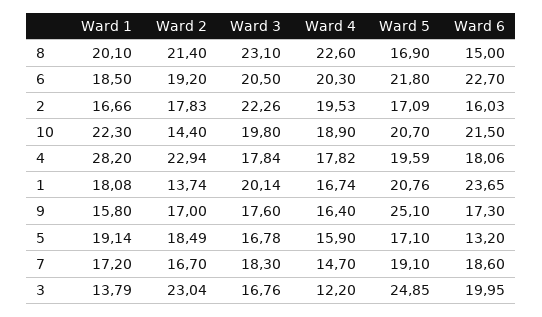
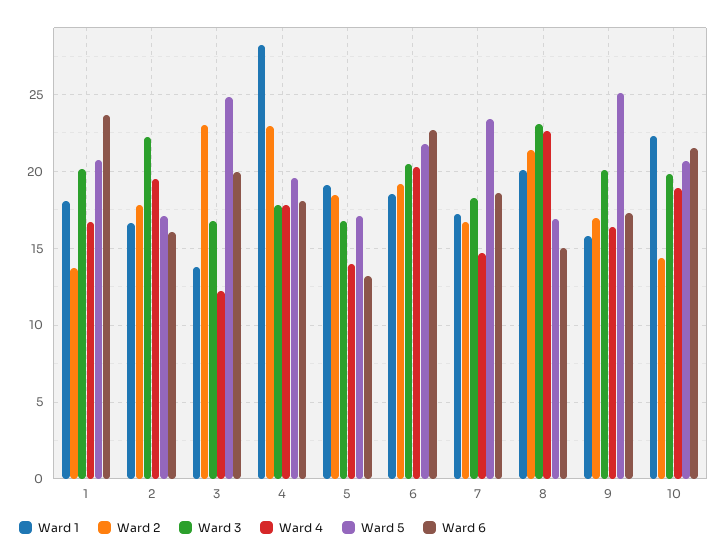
  {
    "Ward 1": {
      "8": 20.1,
      "6": 18.5,
      "2": 16.66,
      "10": 22.3,
      "4": 28.2,
      "1": 18.08,
      "9": 15.8,
      "5": 19.14,
      "7": 17.2,
      "3": 13.79
    },
    "Ward 2": {
      "8": 21.4,
      "6": 19.2,
      "2": 17.83,
      "10": 14.4,
      "4": 22.94,
      "1": 13.74,
      "9": 17,
      "5": 18.49,
      "7": 16.7,
      "3": 23.04
    },
    "Ward 3": {
      "8": 23.1,
      "6": 20.5,
      "2": 22.26,
      "10": 19.8,
      "4": 17.84,
      "1": 20.14,
-     "9": 17.6,
+     "9": 20,
      "5": 16.78,
      "7": 18.3,
      "3": 16.76
    },
    "Ward 4": {
      "8": 22.6,
      "6": 20.3,
      "2": 19.53,
      "10": 18.9,
      "4": 17.82,
      "1": 16.74,
      "9": 16.4,
-     "5": 15.9,
+     "5": 14,
      "7": 14.7,
      "3": 12.2
    },
    "Ward 5": {
      "8": 16.9,
      "6": 21.8,
      "2": 17.09,
      "10": 20.7,
      "4": 19.59,
      "1": 20.76,
      "9": 25.1,
      "5": 17.1,
-     "7": 19.1,
+     "7": 23.5,
      "3": 24.85
    },
    "Ward 6": {
      "8": 15,
      "6": 22.7,
      "2": 16.03,
      "10": 21.5,
      "4": 18.06,
      "1": 23.65,
      "9": 17.3,
      "5": 13.2,
      "7": 18.6,
      "3": 19.95
    }
  }

